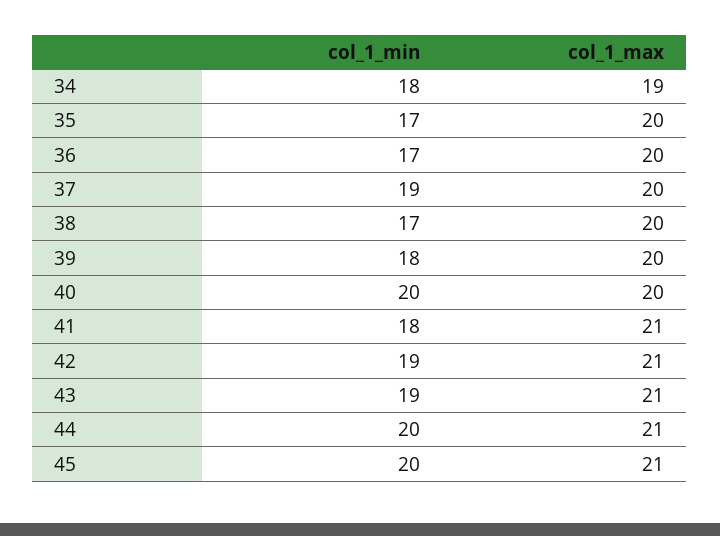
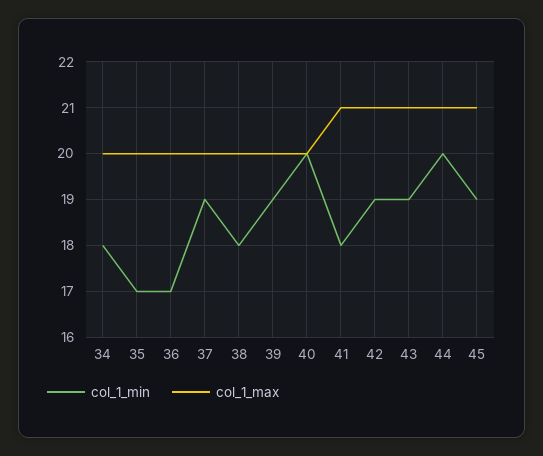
  {
    "col_1_min": {
      "34": 18,
      "35": 17,
      "36": 17,
      "37": 19,
-     "38": 17,
+     "38": 18,
-     "39": 18,
+     "39": 19,
      "40": 20,
      "41": 18,
      "42": 19,
      "43": 19,
      "44": 20,
-     "45": 20
+     "45": 19
    },
    "col_1_max": {
-     "34": 19,
+     "34": 20,
      "35": 20,
      "36": 20,
      "37": 20,
      "38": 20,
      "39": 20,
      "40": 20,
      "41": 21,
      "42": 21,
      "43": 21,
      "44": 21,
      "45": 21
    }
  }

